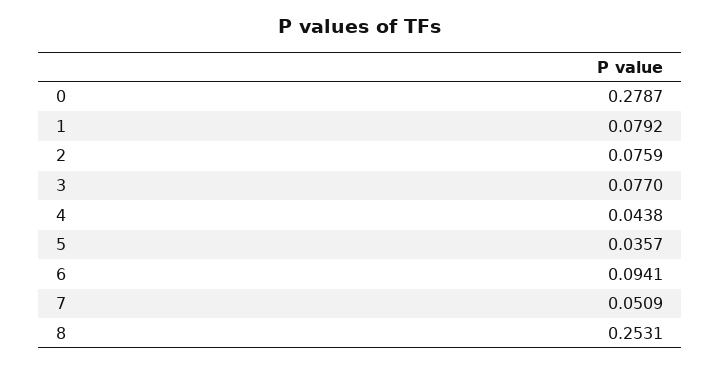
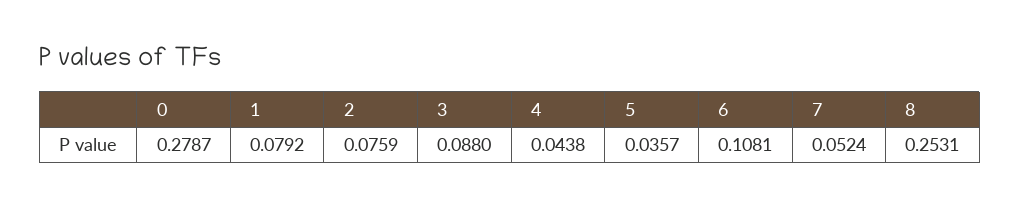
  {
    "0": 0.2787,
    "1": 0.0792,
    "2": 0.0759,
-   "3": 0.077,
+   "3": 0.088,
    "4": 0.0438,
    "5": 0.0357,
-   "6": 0.0941,
+   "6": 0.1081,
-   "7": 0.0509,
+   "7": 0.0524,
    "8": 0.2531
  }

